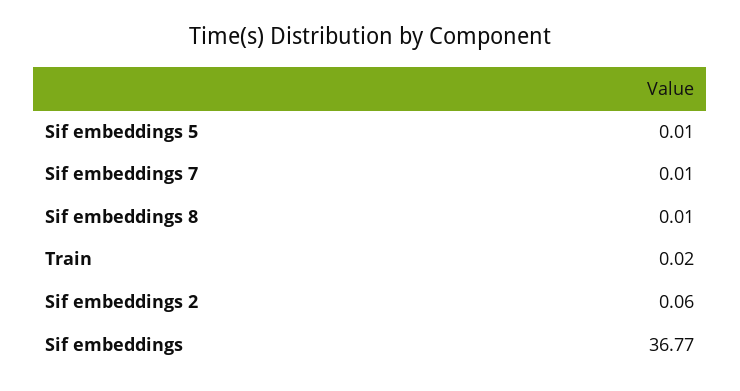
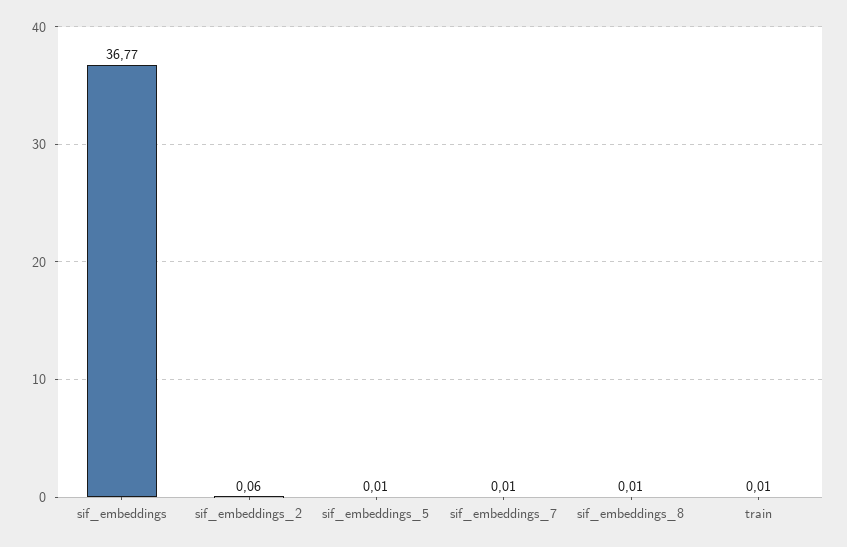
  {
    "Sif embeddings 5": 0.01,
    "Sif embeddings 7": 0.01,
    "Sif embeddings 8": 0.01,
-   "Train": 0.02,
+   "Train": 0.01,
    "Sif embeddings 2": 0.06,
    "Sif embeddings": 36.77
  }

